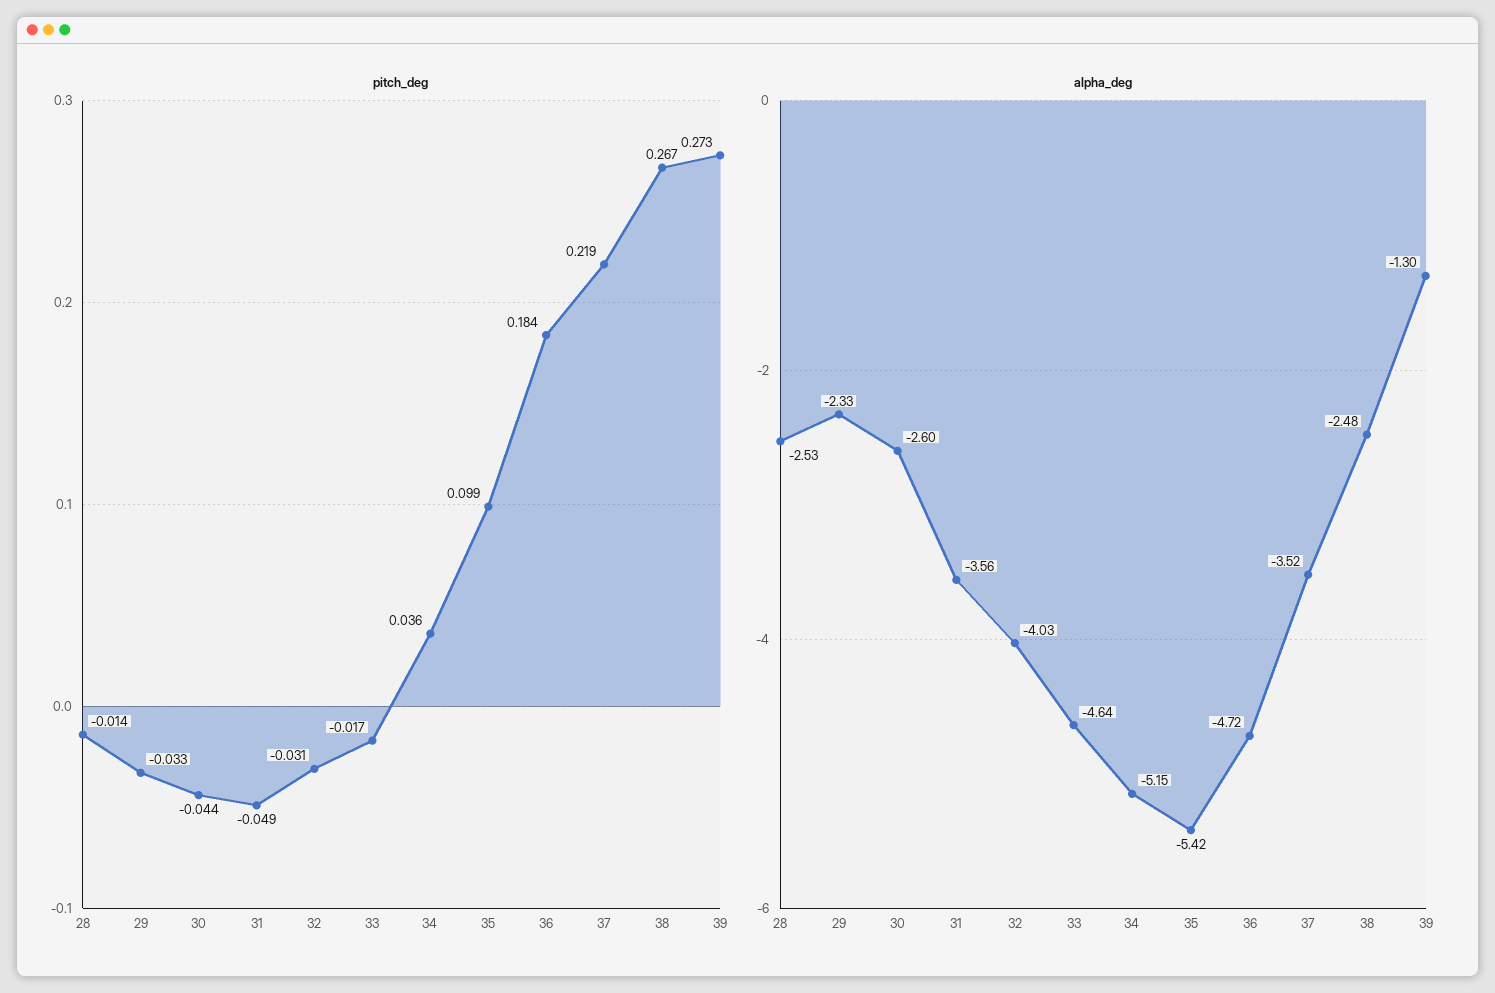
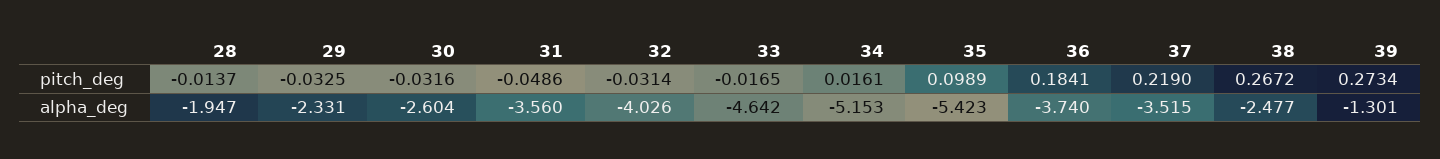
  {
    "pitch_deg": {
      "28": -0.0137,
      "29": -0.0325,
-     "30": -0.044,
+     "30": -0.0316,
      "31": -0.0486,
      "32": -0.0314,
      "33": -0.0165,
-     "34": 0.036,
+     "34": 0.0161,
      "35": 0.0989,
      "36": 0.1841,
      "37": 0.219,
      "38": 0.2672,
      "39": 0.2734
    },
    "alpha_deg": {
-     "28": -2.53,
+     "28": -1.947,
      "29": -2.331,
      "30": -2.604,
      "31": -3.56,
      "32": -4.026,
      "33": -4.642,
      "34": -5.153,
      "35": -5.423,
-     "36": -4.72,
+     "36": -3.74,
      "37": -3.515,
      "38": -2.477,
      "39": -1.301
    }
  }

